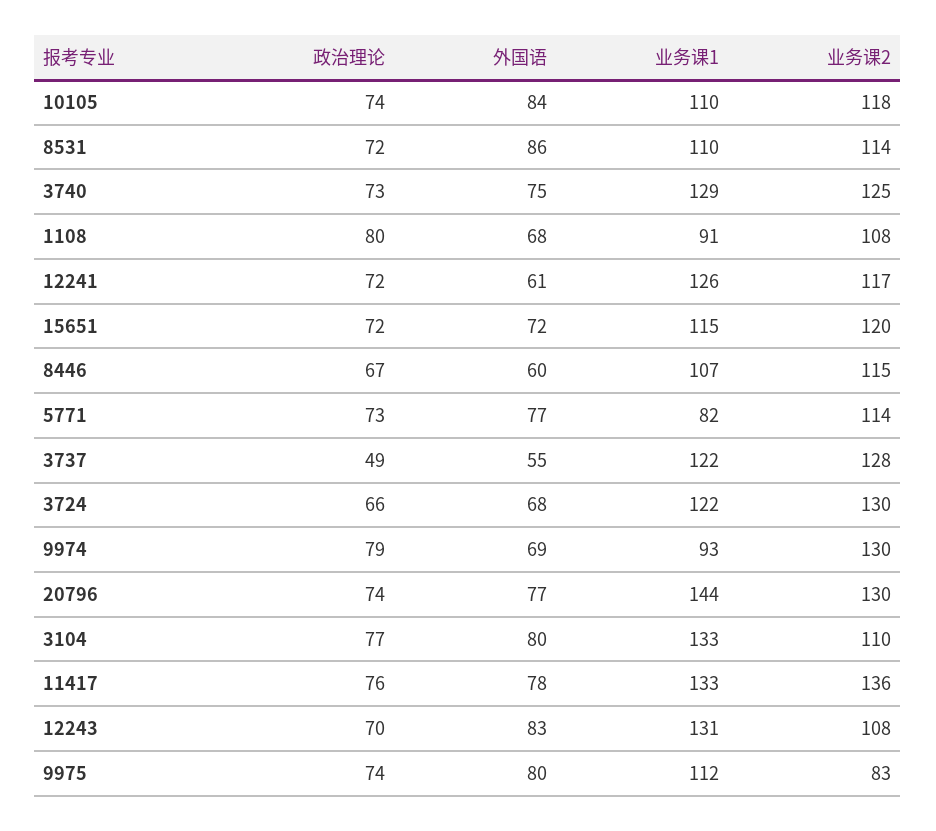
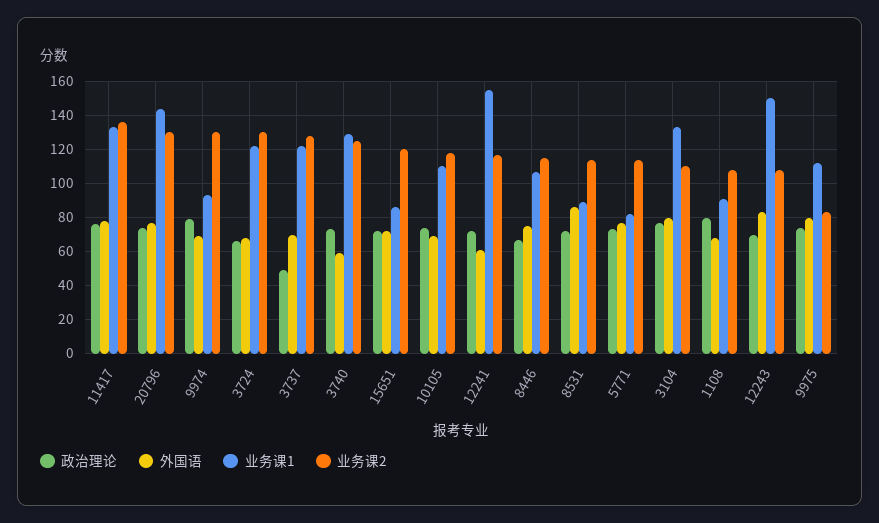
  {
    "政治理论": {
      "10105": 74,
      "8531": 72,
      "3740": 73,
      "1108": 80,
      "12241": 72,
      "15651": 72,
      "8446": 67,
      "5771": 73,
      "3737": 49,
      "3724": 66,
      "9974": 79,
      "20796": 74,
      "3104": 77,
      "11417": 76,
      "12243": 70,
      "9975": 74
    },
    "外国语": {
-     "10105": 84,
+     "10105": 70,
      "8531": 86,
-     "3740": 75,
+     "3740": 60,
      "1108": 68,
      "12241": 61,
      "15651": 72,
-     "8446": 60,
+     "8446": 75,
      "5771": 77,
-     "3737": 55,
+     "3737": 70,
      "3724": 68,
      "9974": 69,
      "20796": 77,
      "3104": 80,
      "11417": 78,
      "12243": 83,
      "9975": 80
    },
    "业务课1": {
      "10105": 110,
-     "8531": 110,
+     "8531": 90,
      "3740": 129,
      "1108": 91,
-     "12241": 126,
+     "12241": 155,
-     "15651": 115,
+     "15651": 85,
      "8446": 107,
      "5771": 82,
      "3737": 122,
      "3724": 122,
      "9974": 93,
      "20796": 144,
      "3104": 133,
      "11417": 133,
-     "12243": 131,
+     "12243": 150,
      "9975": 112
    },
    "业务课2": {
      "10105": 118,
      "8531": 114,
      "3740": 125,
      "1108": 108,
      "12241": 117,
      "15651": 120,
      "8446": 115,
      "5771": 114,
      "3737": 128,
      "3724": 130,
      "9974": 130,
      "20796": 130,
      "3104": 110,
      "11417": 136,
      "12243": 108,
      "9975": 83
    }
  }

